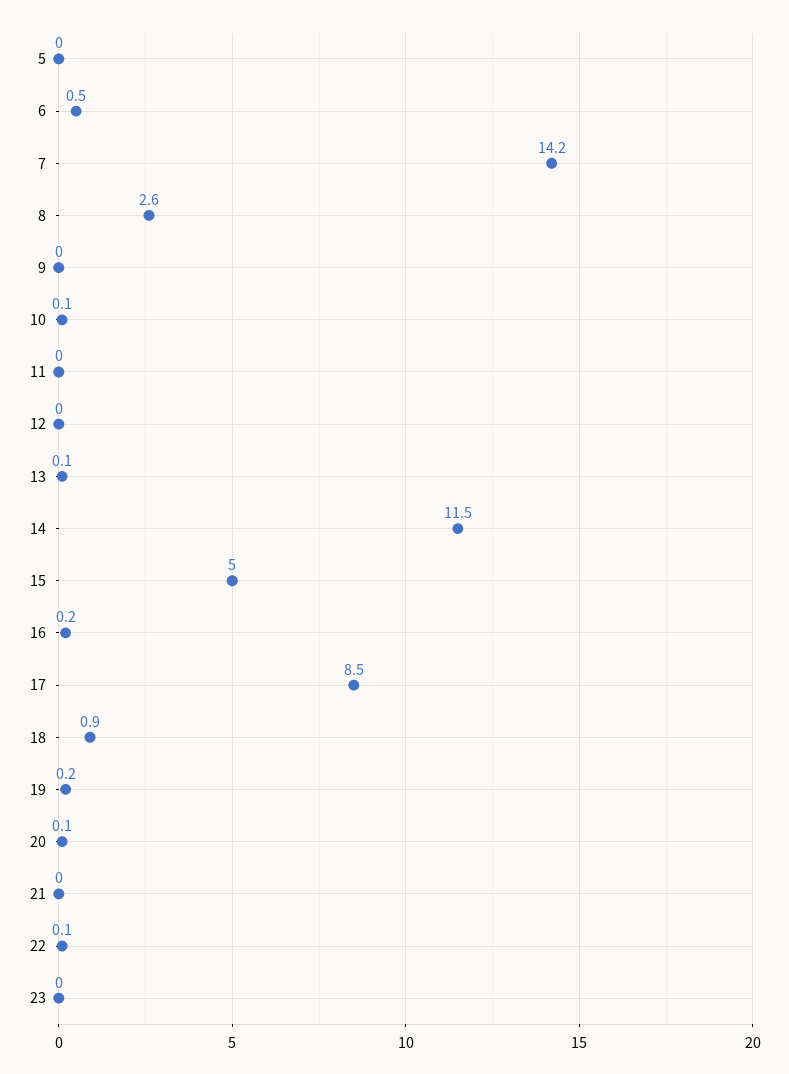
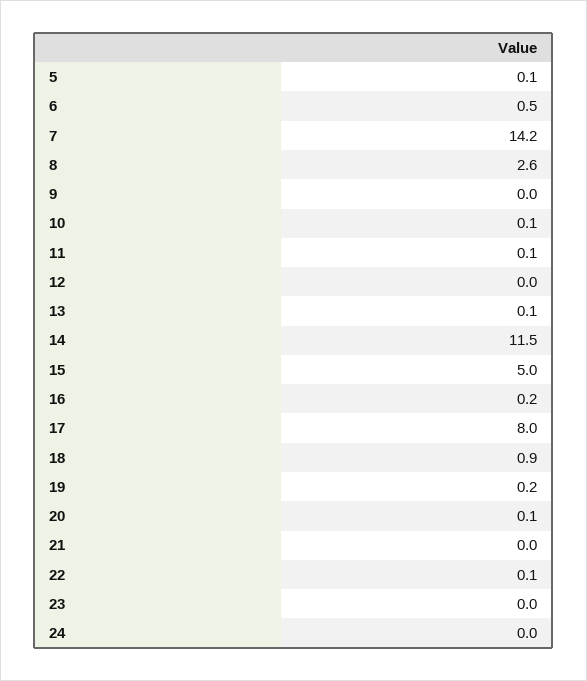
  {
-   "5": 0,
+   "5": 0.1,
    "6": 0.5,
    "7": 14.2,
    "8": 2.6,
    "9": 0,
    "10": 0.1,
-   "11": 0,
+   "11": 0.1,
    "12": 0,
    "13": 0.1,
    "14": 11.5,
    "15": 5,
    "16": 0.2,
-   "17": 8.5,
+   "17": 8,
    "18": 0.9,
    "19": 0.2,
    "20": 0.1,
    "21": 0,
    "22": 0.1,
-   "23": 0
+   "23": 0,
+   "24": 0
  }

